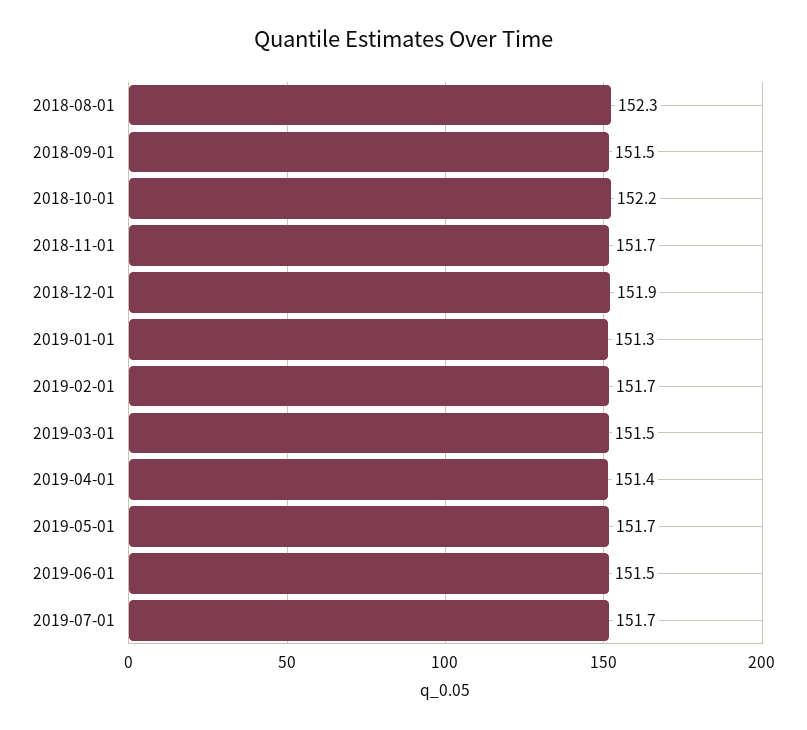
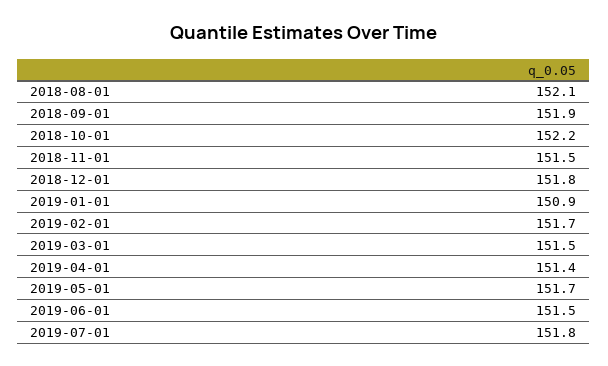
  {
-   "2018-08-01": 152.3,
+   "2018-08-01": 152.1,
-   "2018-09-01": 151.5,
+   "2018-09-01": 151.9,
    "2018-10-01": 152.2,
-   "2018-11-01": 151.7,
+   "2018-11-01": 151.5,
-   "2018-12-01": 151.9,
+   "2018-12-01": 151.8,
-   "2019-01-01": 151.3,
+   "2019-01-01": 150.9,
    "2019-02-01": 151.7,
    "2019-03-01": 151.5,
    "2019-04-01": 151.4,
    "2019-05-01": 151.7,
    "2019-06-01": 151.5,
-   "2019-07-01": 151.7
+   "2019-07-01": 151.8
  }

